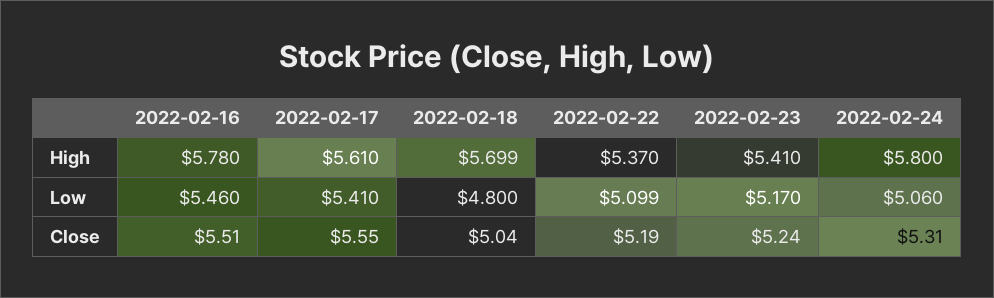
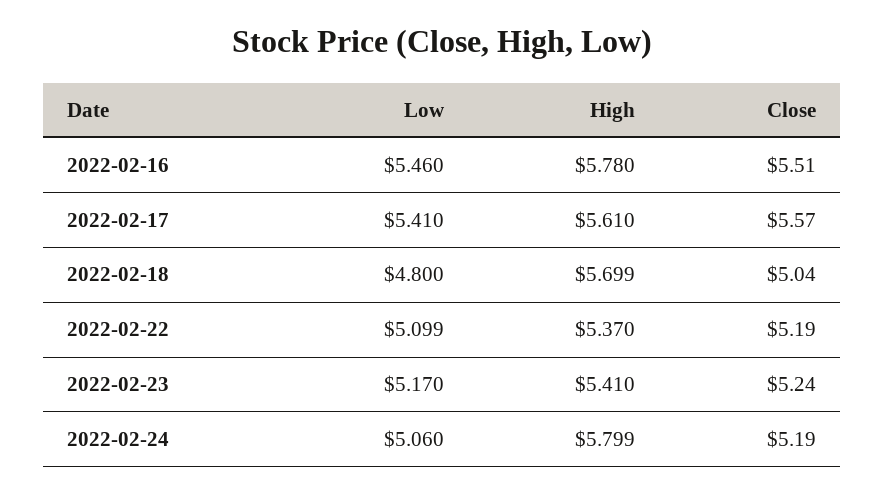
  {
    "2022-02-16": {
      "High": 5.78,
      "Low": 5.46,
      "Close": 5.51
    },
    "2022-02-17": {
      "High": 5.61,
      "Low": 5.41,
-     "Close": 5.55
+     "Close": 5.57
    },
    "2022-02-18": {
      "High": 5.699,
      "Low": 4.8,
      "Close": 5.04
    },
    "2022-02-22": {
      "High": 5.37,
      "Low": 5.099,
      "Close": 5.19
    },
    "2022-02-23": {
      "High": 5.41,
      "Low": 5.17,
      "Close": 5.24
    },
    "2022-02-24": {
-     "High": 5.8,
+     "High": 5.799,
      "Low": 5.06,
-     "Close": 5.31
+     "Close": 5.19
    }
  }

